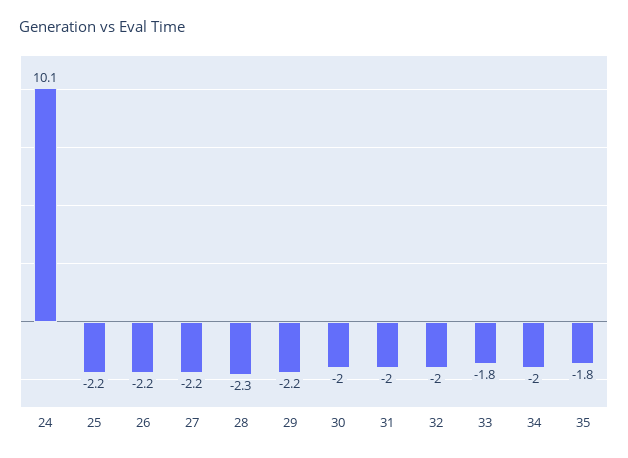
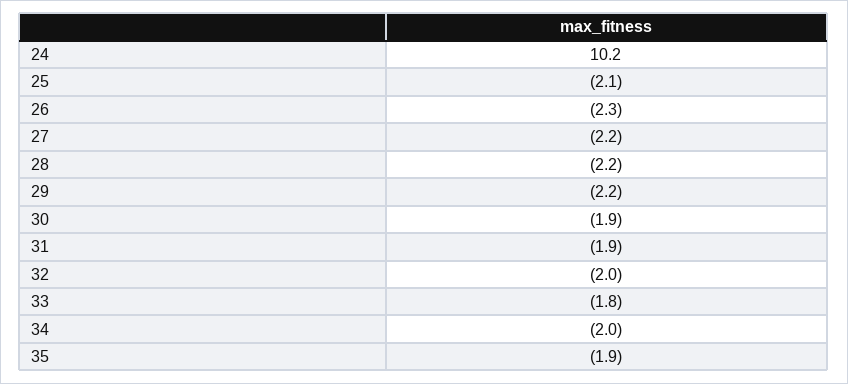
  {
-   "24": 10.1,
+   "24": 10.2,
-   "25": -2.2,
+   "25": -2.1,
-   "26": -2.2,
+   "26": -2.3,
    "27": -2.2,
-   "28": -2.3,
+   "28": -2.2,
    "29": -2.2,
-   "30": -2,
+   "30": -1.9,
-   "31": -2,
+   "31": -1.9,
    "32": -2,
    "33": -1.8,
    "34": -2,
-   "35": -1.8
+   "35": -1.9
  }

